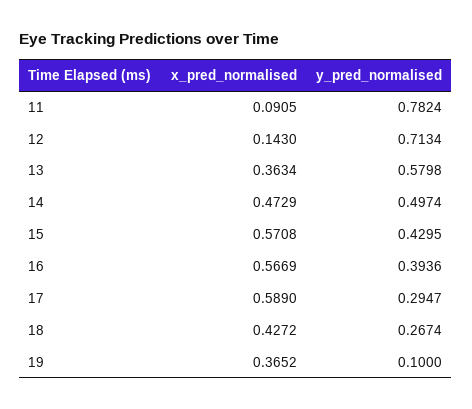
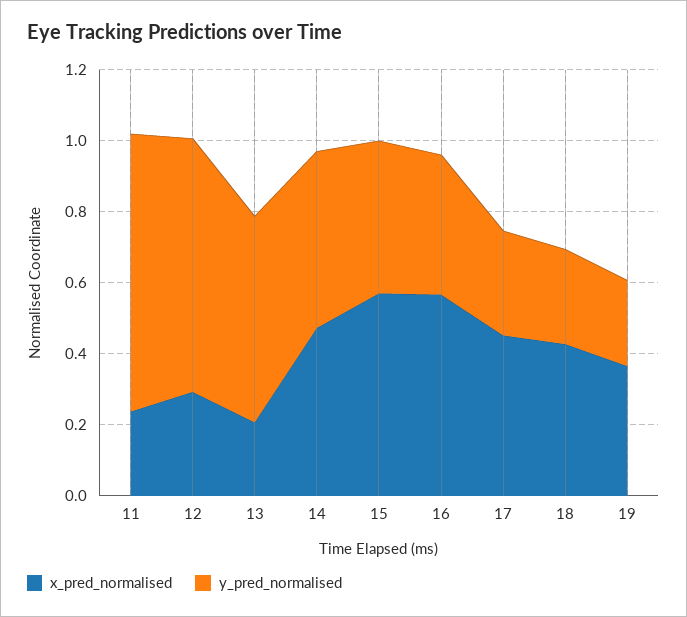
  {
    "x_pred_normalised": {
-     "11": 0.0905,
+     "11": 0.25,
-     "12": 0.143,
+     "12": 0.3,
-     "13": 0.3634,
+     "13": 0.2,
      "14": 0.4729,
      "15": 0.5708,
      "16": 0.5669,
-     "17": 0.589,
+     "17": 0.45,
      "18": 0.4272,
      "19": 0.3652
    },
    "y_pred_normalised": {
      "11": 0.7824,
      "12": 0.7134,
      "13": 0.5798,
      "14": 0.4974,
      "15": 0.4295,
      "16": 0.3936,
      "17": 0.2947,
      "18": 0.2674,
-     "19": 0.1
+     "19": 0.25
    }
  }

